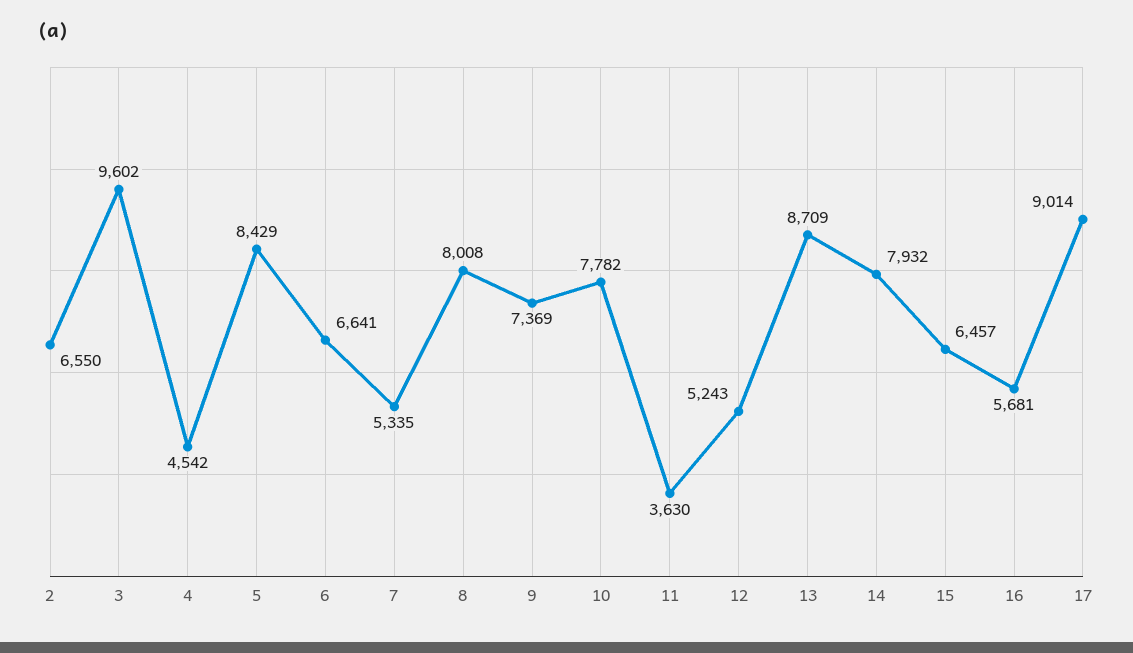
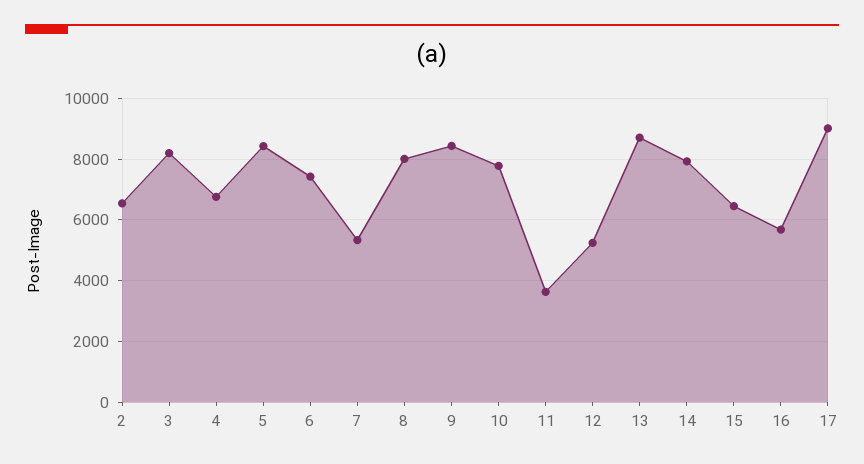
  {
    "2": 6550,
-   "3": 9602,
+   "3": 8200,
-   "4": 4542,
+   "4": 6800,
    "5": 8429,
-   "6": 6641,
+   "6": 7400,
    "7": 5335,
    "8": 8008,
-   "9": 7369,
+   "9": 8400,
    "10": 7782,
    "11": 3630,
    "12": 5243,
    "13": 8709,
    "14": 7932,
    "15": 6457,
    "16": 5681,
    "17": 9014
  }

